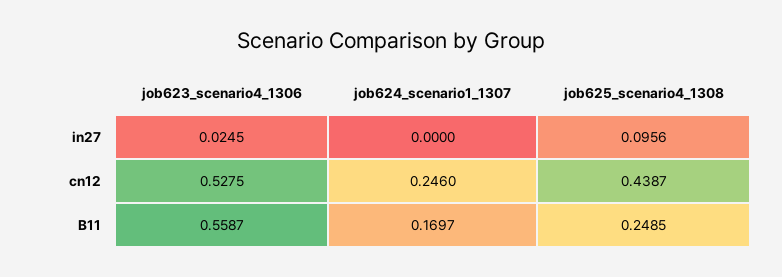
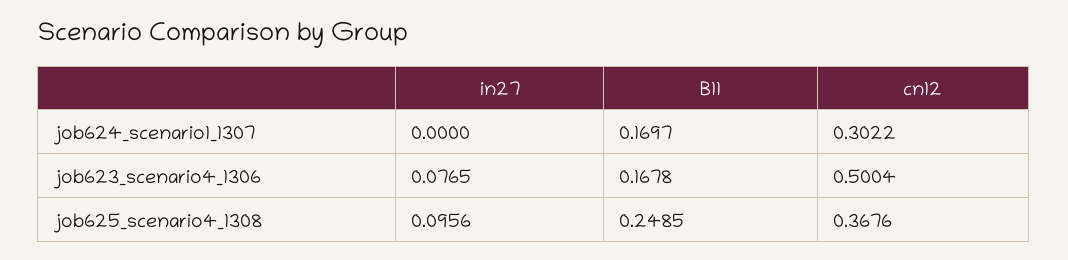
  {
    "job623_scenario4_1306": {
-     "in27": 0.0245,
+     "in27": 0.0765,
-     "cn12": 0.5275,
+     "cn12": 0.5004,
-     "B11": 0.5587
+     "B11": 0.1678
    },
    "job624_scenario1_1307": {
      "in27": 0,
-     "cn12": 0.246,
+     "cn12": 0.3022,
      "B11": 0.1697
    },
    "job625_scenario4_1308": {
      "in27": 0.0956,
-     "cn12": 0.4387,
+     "cn12": 0.3676,
      "B11": 0.2485
    }
  }

